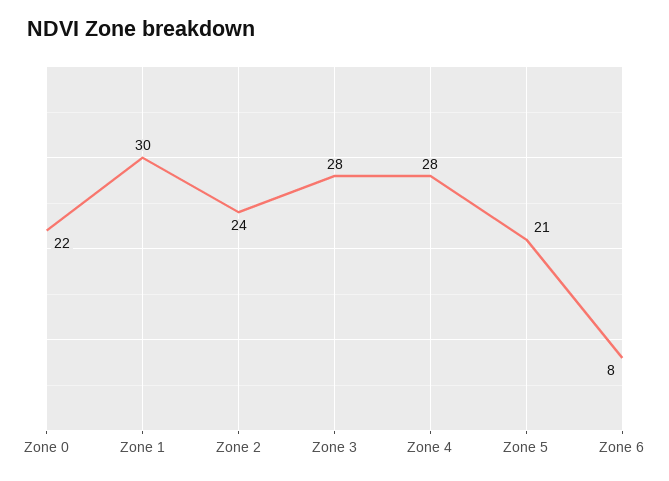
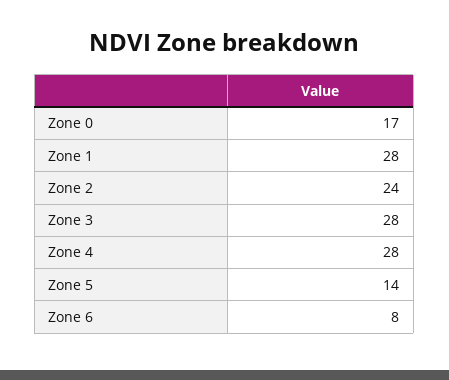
  {
-   "Zone 0": 22,
+   "Zone 0": 17,
-   "Zone 1": 30,
+   "Zone 1": 28,
    "Zone 2": 24,
    "Zone 3": 28,
    "Zone 4": 28,
-   "Zone 5": 21,
+   "Zone 5": 14,
    "Zone 6": 8
  }

